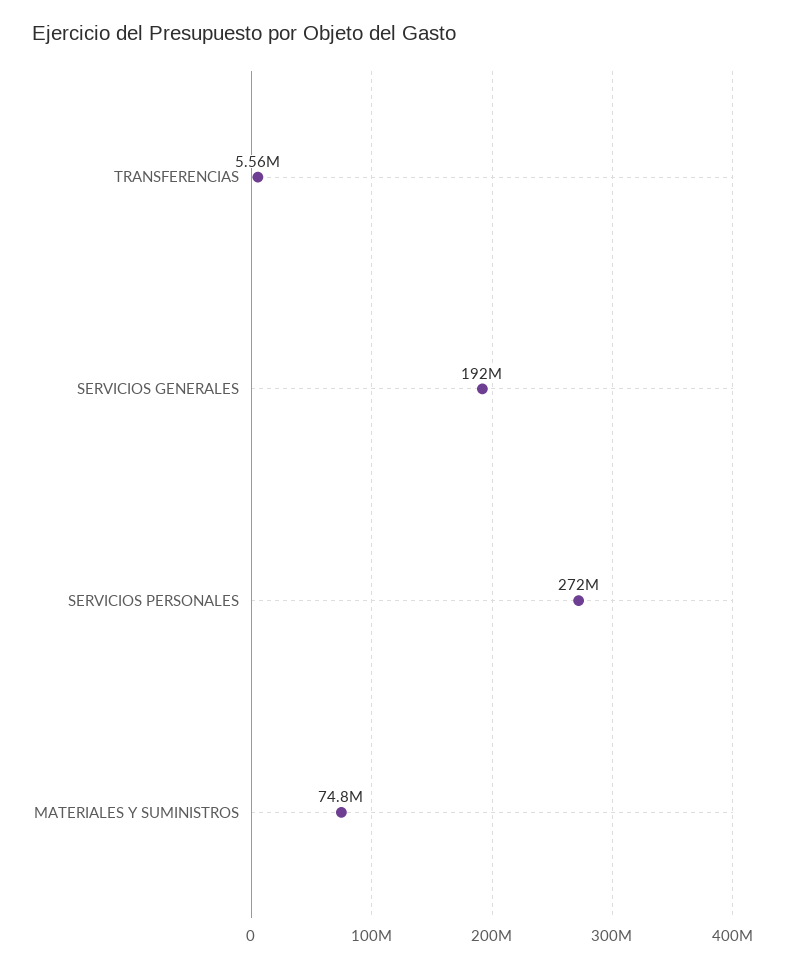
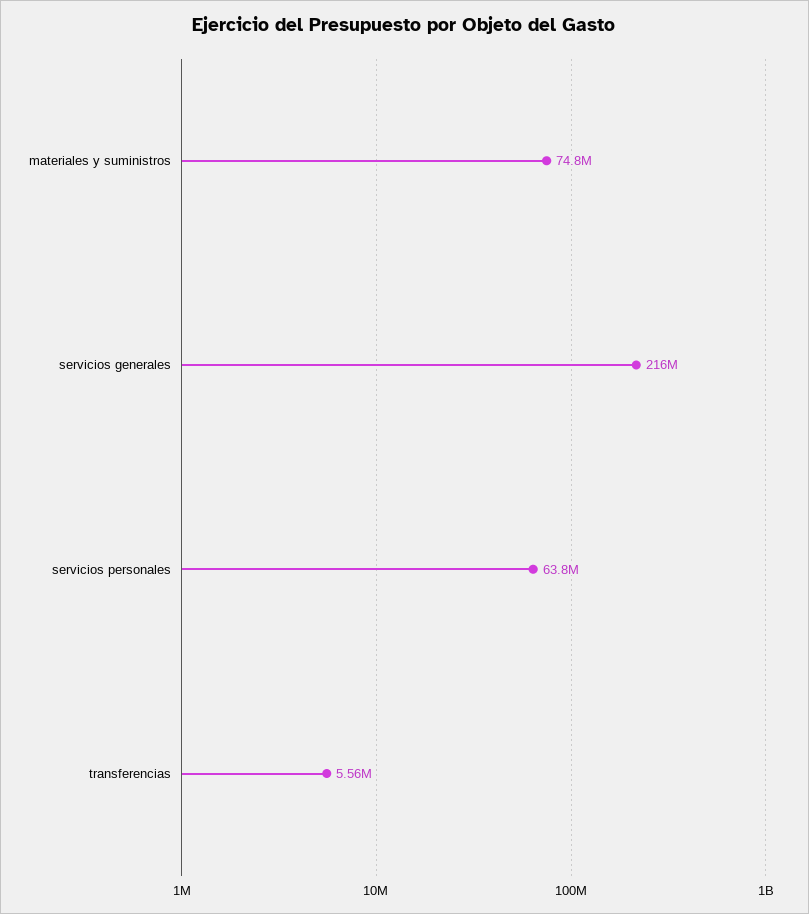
  {
    "TRANSFERENCIAS": 5560000,
-   "SERVICIOS GENERALES": 192000000,
+   "SERVICIOS GENERALES": 216000000,
-   "SERVICIOS PERSONALES": 272000000,
+   "SERVICIOS PERSONALES": 63800000,
    "MATERIALES Y SUMINISTROS": 74800000
  }

